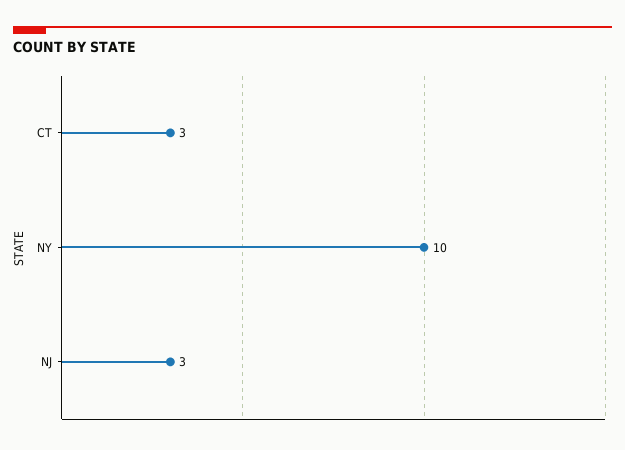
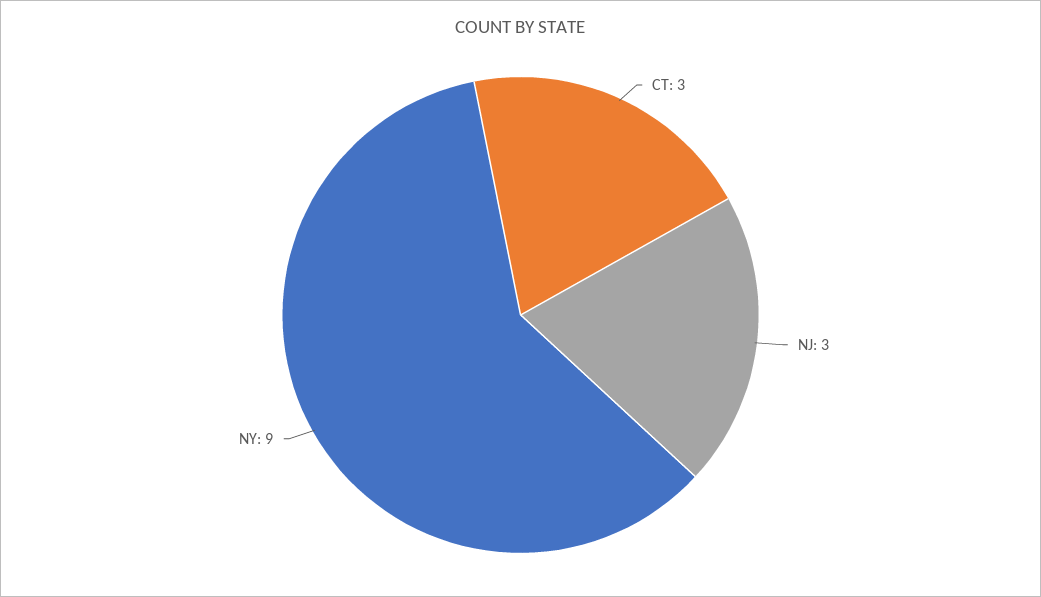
  {
    "CT": 3,
-   "NY": 10,
+   "NY": 9,
    "NJ": 3
  }

